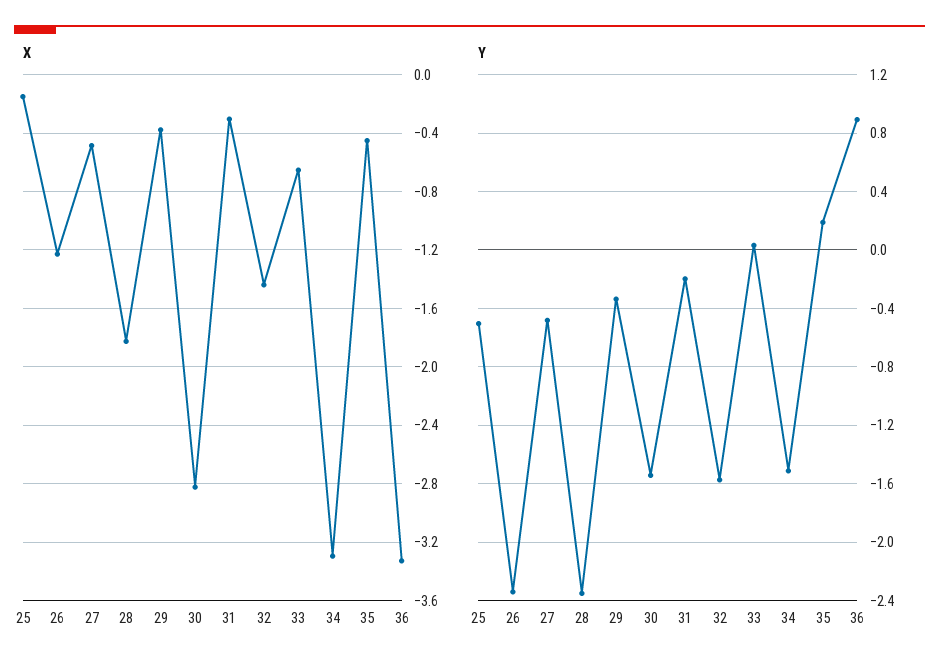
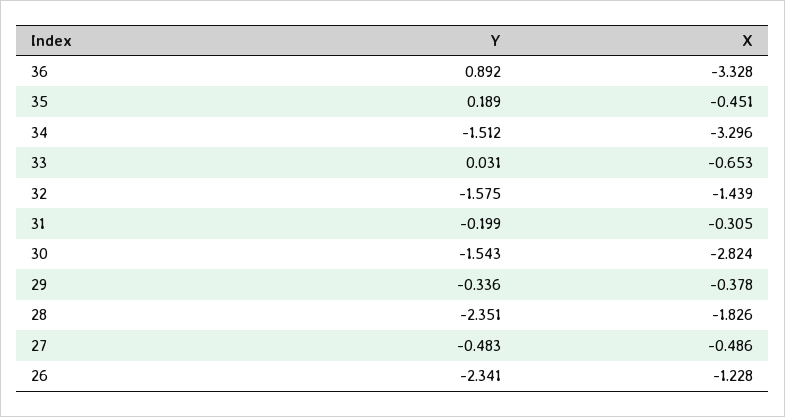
  {
    "X": {
-     "25": -0.15,
      "26": -1.228,
      "27": -0.486,
      "28": -1.826,
      "29": -0.378,
      "30": -2.824,
      "31": -0.305,
      "32": -1.439,
      "33": -0.653,
      "34": -3.296,
      "35": -0.451,
      "36": -3.328
    },
    "Y": {
-     "25": -0.5,
      "26": -2.341,
      "27": -0.483,
      "28": -2.351,
      "29": -0.336,
      "30": -1.543,
      "31": -0.199,
      "32": -1.575,
      "33": 0.031,
      "34": -1.512,
      "35": 0.189,
      "36": 0.892
    }
  }

